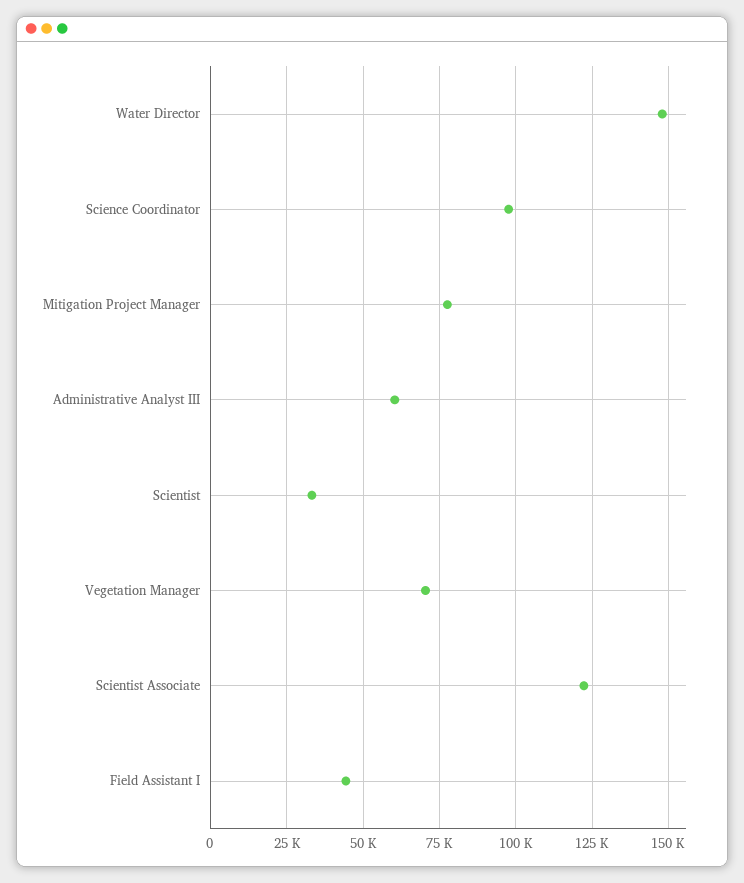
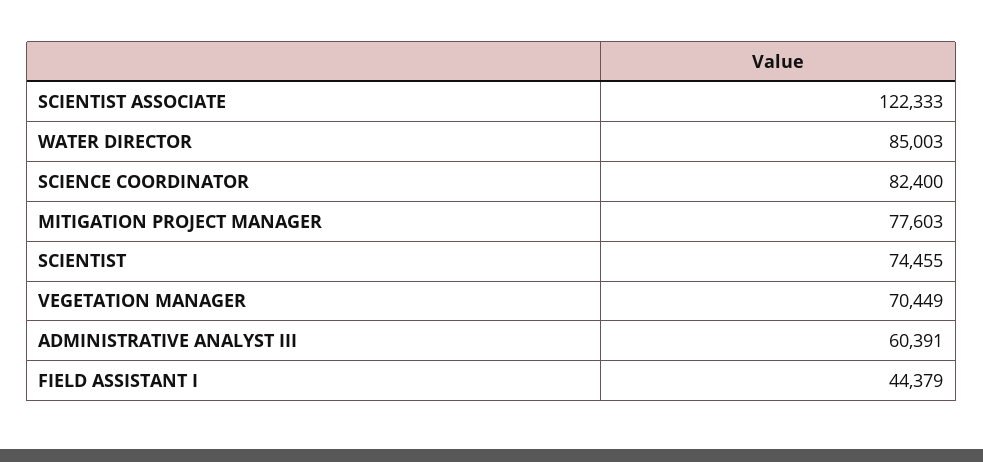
  {
-   "Water Director": 147500,
+   "Water Director": 85003,
-   "Science Coordinator": 97500,
+   "Science Coordinator": 82400,
    "Mitigation Project Manager": 77603,
    "Administrative Analyst III": 60391,
-   "Scientist": 32500,
+   "Scientist": 74455,
    "Vegetation Manager": 70449,
    "Scientist Associate": 122333,
    "Field Assistant I": 44379
  }

